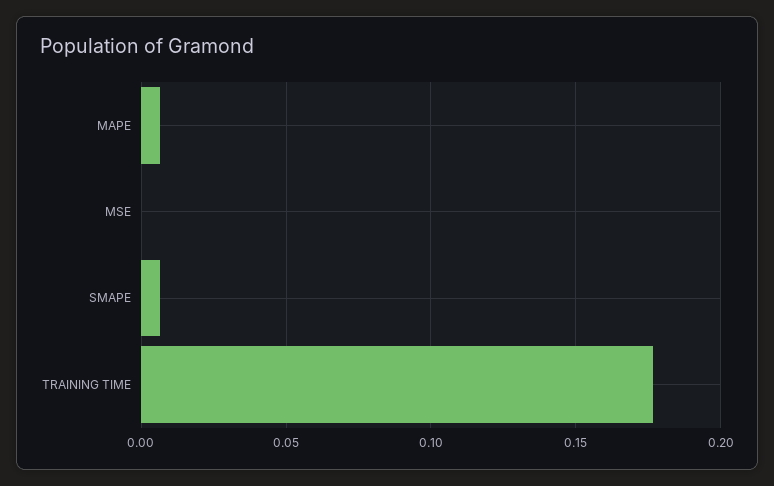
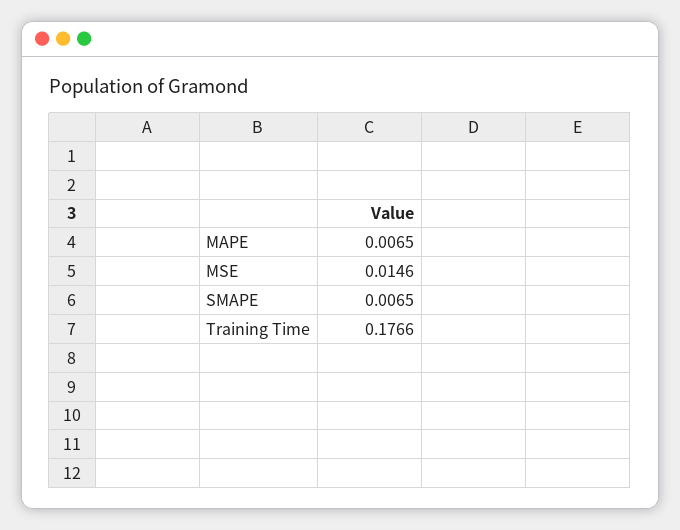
  {
    "MAPE": 0.0065,
-   "MSE": 0,
+   "MSE": 0.0146,
    "SMAPE": 0.0065,
    "TRAINING TIME": 0.1766
  }

